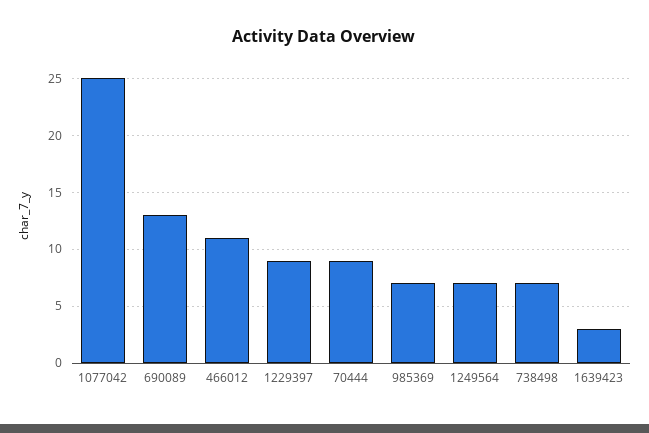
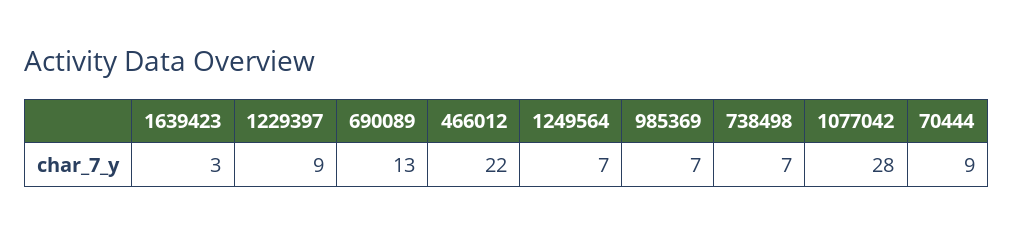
  {
-   "1077042": 25,
+   "1077042": 28,
    "690089": 13,
-   "466012": 11,
+   "466012": 22,
    "1229397": 9,
    "70444": 9,
    "985369": 7,
    "1249564": 7,
    "738498": 7,
    "1639423": 3
  }

